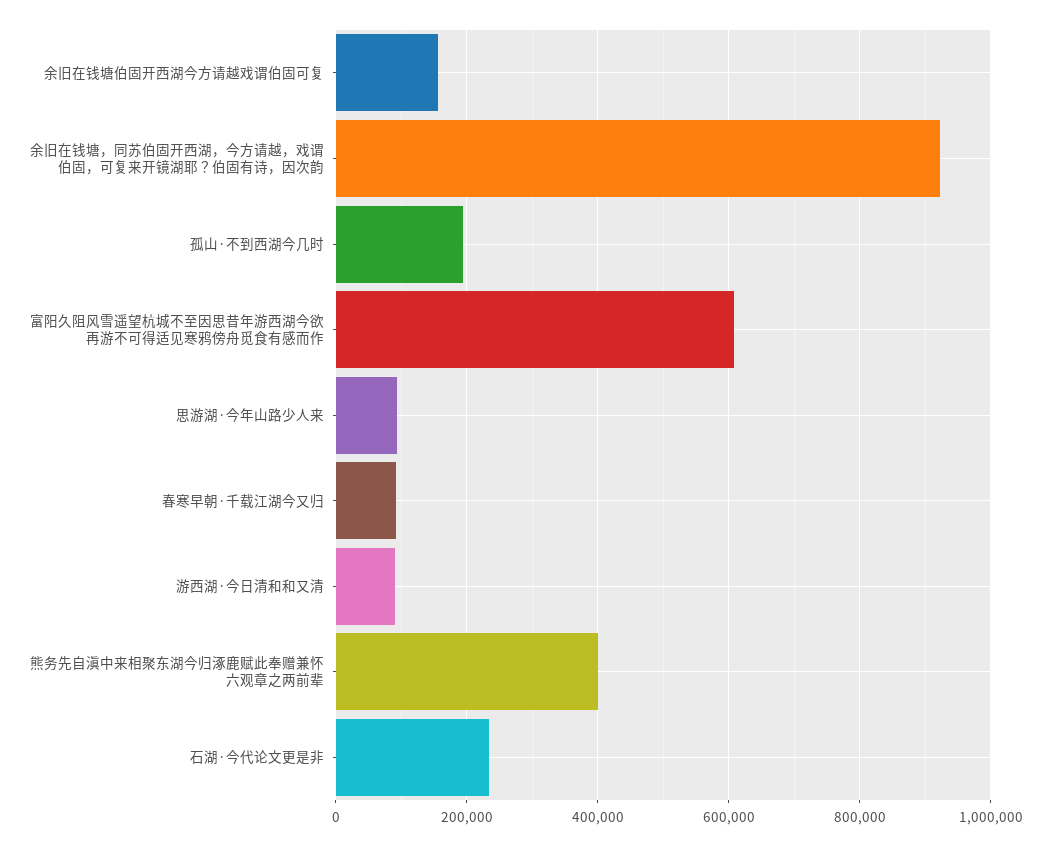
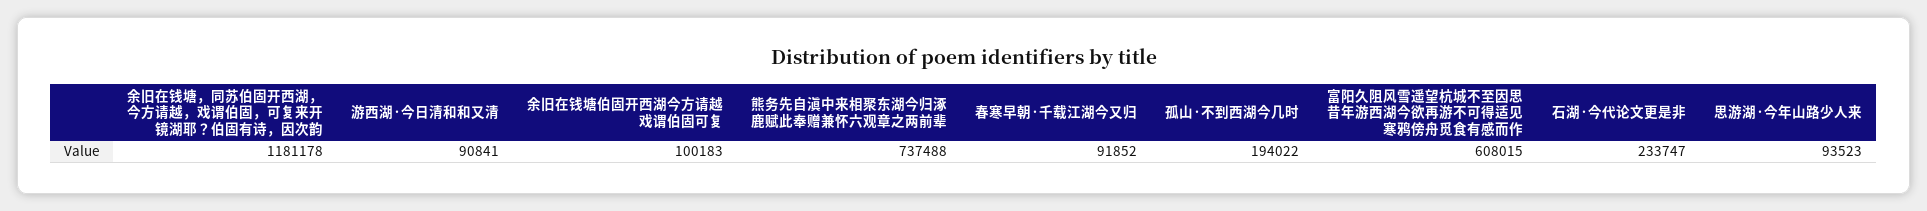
  {
-   "余旧在钱塘伯固开西湖今方请越戏谓伯固可复": 160000,
+   "余旧在钱塘伯固开西湖今方请越戏谓伯固可复": 100183,
-   "余旧在钱塘，同苏伯固开西湖，今方请越，戏谓伯固，可复来开镜湖耶？伯固有诗，因次韵": 920000,
+   "余旧在钱塘，同苏伯固开西湖，今方请越，戏谓伯固，可复来开镜湖耶？伯固有诗，因次韵": 1181178,
    "孤山·不到西湖今几时": 194022,
    "富阳久阻风雪遥望杭城不至因思昔年游西湖今欲再游不可得适见寒鸦傍舟觅食有感而作": 608015,
    "思游湖·今年山路少人来": 93523,
    "春寒早朝·千载江湖今又归": 91852,
    "游西湖·今日清和和又清": 90841,
-   "熊务先自滇中来相聚东湖今归涿鹿赋此奉赠兼怀六观章之两前辈": 400000,
+   "熊务先自滇中来相聚东湖今归涿鹿赋此奉赠兼怀六观章之两前辈": 737488,
    "石湖·今代论文更是非": 233747
  }

